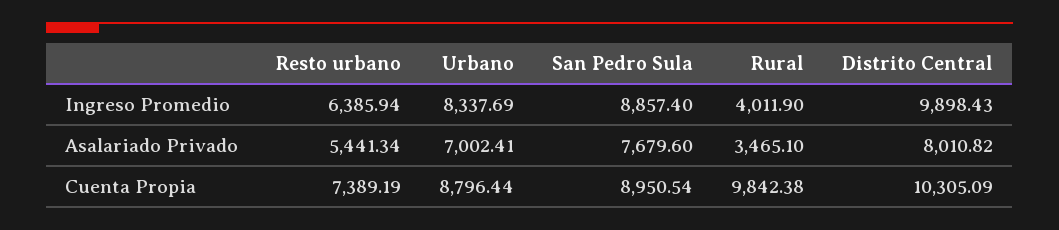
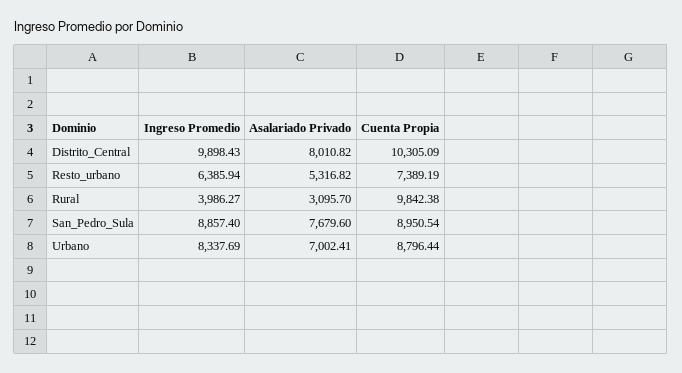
  {
    "Resto urbano": {
      "Ingreso Promedio": 6385.94,
-     "Asalariado Privado": 5441.34,
+     "Asalariado Privado": 5316.82,
      "Cuenta Propia": 7389.19
    },
    "Urbano": {
      "Ingreso Promedio": 8337.69,
      "Asalariado Privado": 7002.41,
      "Cuenta Propia": 8796.44
    },
    "San Pedro Sula": {
      "Ingreso Promedio": 8857.4,
      "Asalariado Privado": 7679.6,
      "Cuenta Propia": 8950.54
    },
    "Rural": {
-     "Ingreso Promedio": 4011.9,
+     "Ingreso Promedio": 3986.27,
-     "Asalariado Privado": 3465.1,
+     "Asalariado Privado": 3095.7,
      "Cuenta Propia": 9842.38
    },
    "Distrito Central": {
      "Ingreso Promedio": 9898.43,
      "Asalariado Privado": 8010.82,
      "Cuenta Propia": 10305.09
    }
  }

